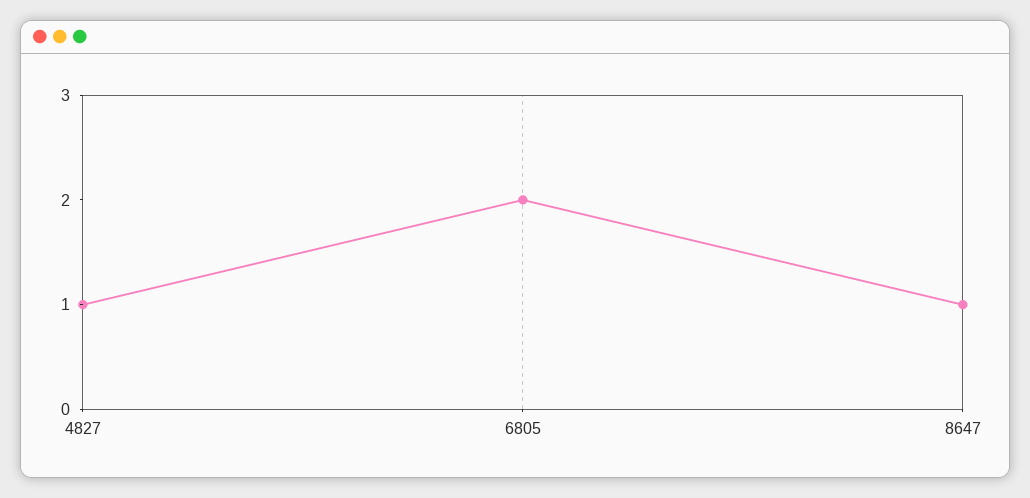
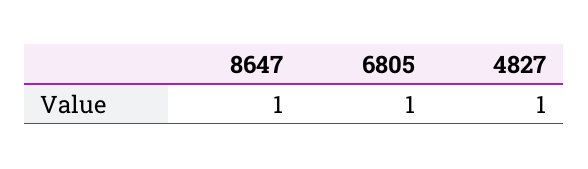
  {
    "4827": 1,
-   "6805": 2,
+   "6805": 1,
    "8647": 1
  }

